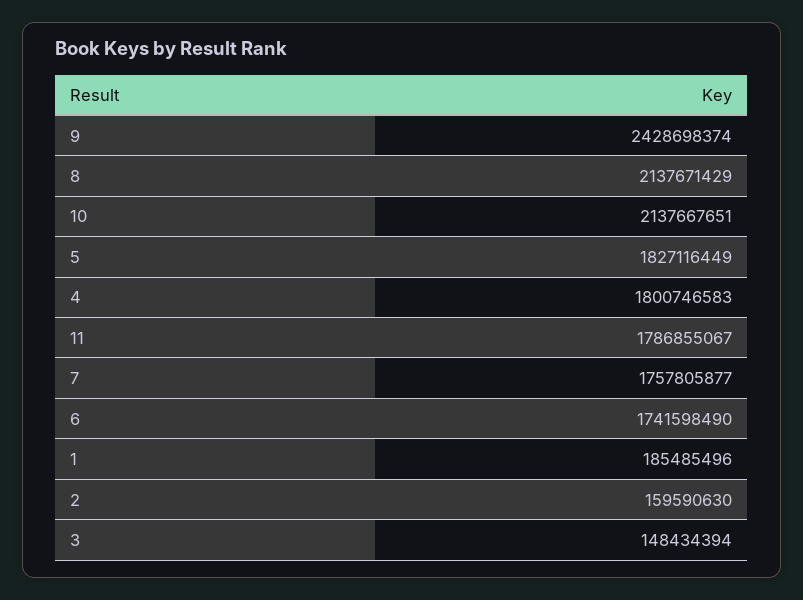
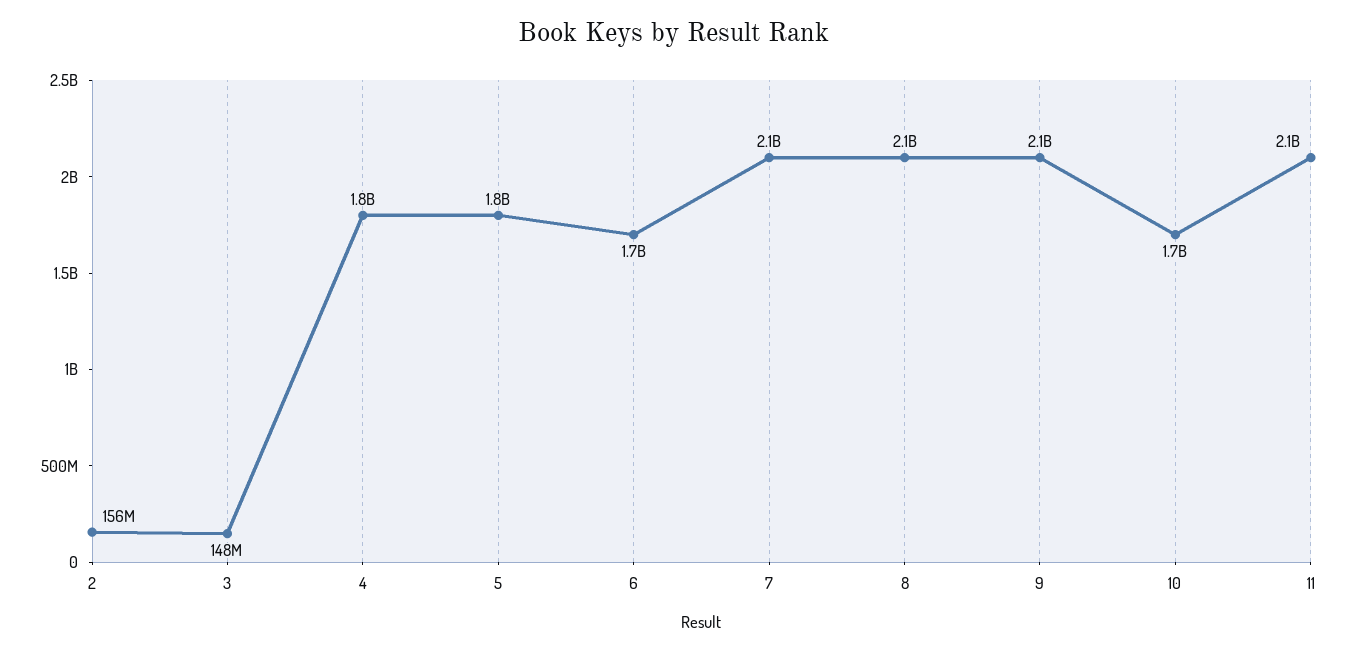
  {
-   "9": 2428698374,
+   "9": 2100000000,
    "8": 2137671429,
-   "10": 2137667651,
+   "10": 1700000000,
    "5": 1827116449,
    "4": 1800746583,
-   "11": 1786855067,
+   "11": 2100000000,
-   "7": 1757805877,
+   "7": 2100000000,
    "6": 1741598490,
-   "1": 185485496,
-   "2": 159590630,
+   "2": 156000000,
    "3": 148434394
  }

